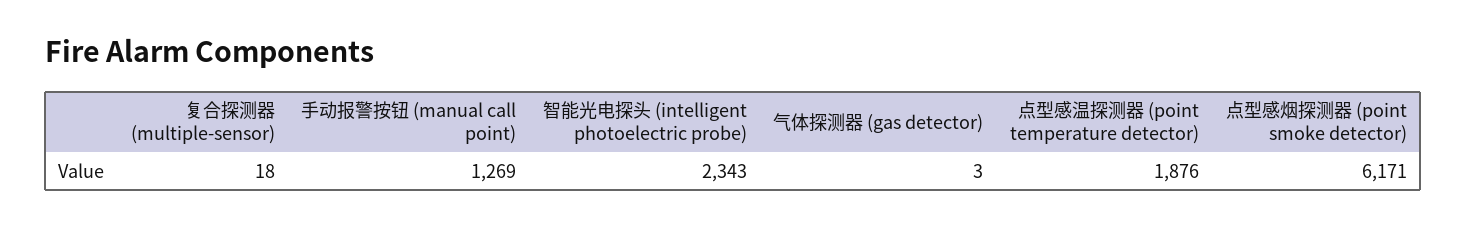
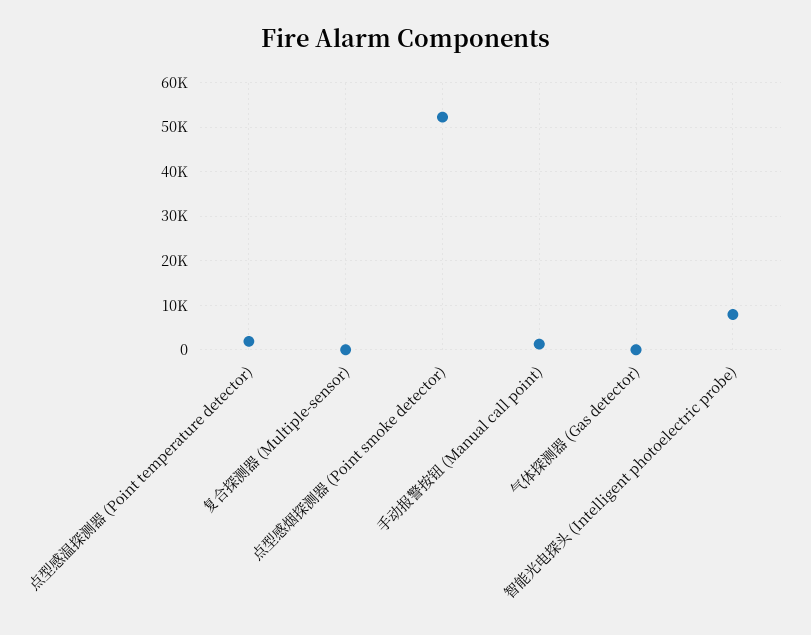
  {
    "复合探测器 (multiple-sensor)": 18,
    "手动报警按钮 (manual call point)": 1269,
-   "智能光电探头 (intelligent photoelectric probe)": 2343,
+   "智能光电探头 (intelligent photoelectric probe)": 8000,
    "气体探测器 (gas detector)": 3,
    "点型感温探测器 (point temperature detector)": 1876,
-   "点型感烟探测器 (point smoke detector)": 6171
+   "点型感烟探测器 (point smoke detector)": 52000
  }

